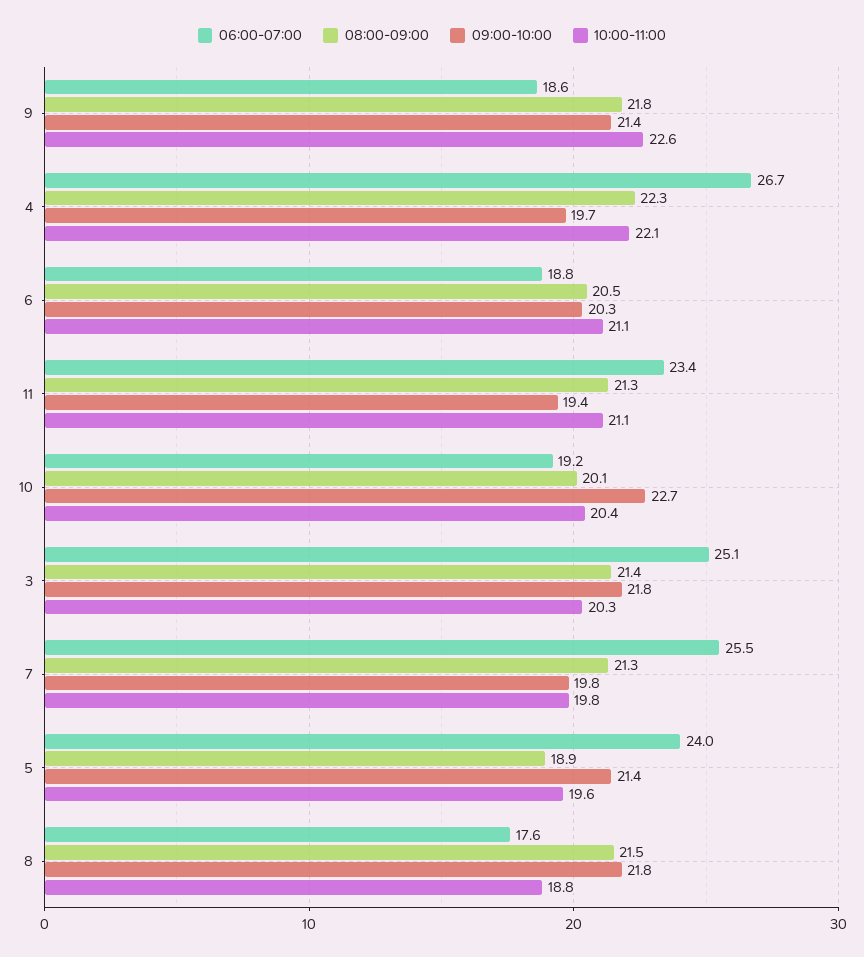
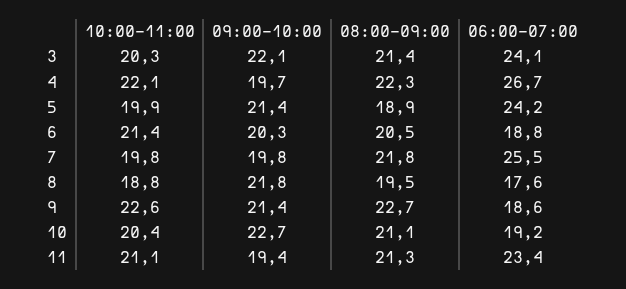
  {
    "06:00-07:00": {
      "9": 18.6,
      "4": 26.7,
      "6": 18.8,
      "11": 23.4,
      "10": 19.2,
-     "3": 25.1,
+     "3": 24.1,
      "7": 25.5,
-     "5": 24,
+     "5": 24.2,
      "8": 17.6
    },
    "08:00-09:00": {
-     "9": 21.8,
+     "9": 22.7,
      "4": 22.3,
      "6": 20.5,
      "11": 21.3,
-     "10": 20.1,
+     "10": 21.1,
      "3": 21.4,
-     "7": 21.3,
+     "7": 21.8,
      "5": 18.9,
-     "8": 21.5
+     "8": 19.5
    },
    "09:00-10:00": {
      "9": 21.4,
      "4": 19.7,
      "6": 20.3,
      "11": 19.4,
      "10": 22.7,
-     "3": 21.8,
+     "3": 22.1,
      "7": 19.8,
      "5": 21.4,
      "8": 21.8
    },
    "10:00-11:00": {
      "9": 22.6,
      "4": 22.1,
-     "6": 21.1,
+     "6": 21.4,
      "11": 21.1,
      "10": 20.4,
      "3": 20.3,
      "7": 19.8,
-     "5": 19.6,
+     "5": 19.9,
      "8": 18.8
    }
  }

